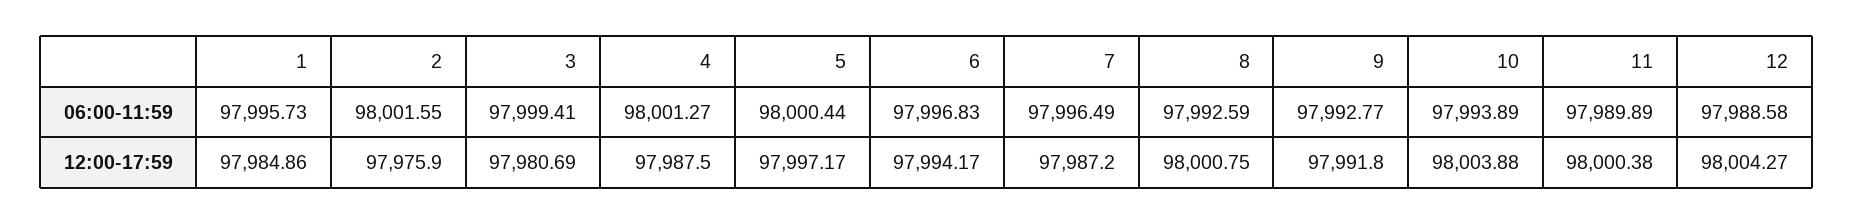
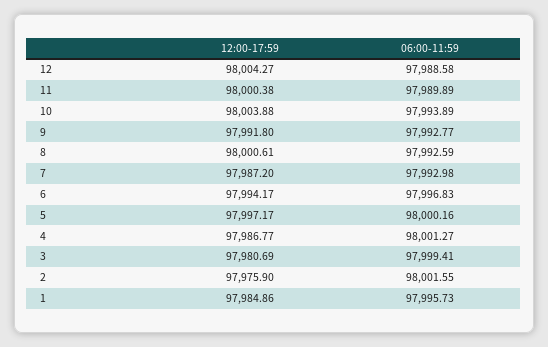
  {
    "1": {
      "06:00-11:59": 97995.73,
      "12:00-17:59": 97984.86
    },
    "2": {
      "06:00-11:59": 98001.55,
      "12:00-17:59": 97975.9
    },
    "3": {
      "06:00-11:59": 97999.41,
      "12:00-17:59": 97980.69
    },
    "4": {
      "06:00-11:59": 98001.27,
-     "12:00-17:59": 97987.5
+     "12:00-17:59": 97986.77
    },
    "5": {
-     "06:00-11:59": 98000.44,
+     "06:00-11:59": 98000.16,
      "12:00-17:59": 97997.17
    },
    "6": {
      "06:00-11:59": 97996.83,
      "12:00-17:59": 97994.17
    },
    "7": {
-     "06:00-11:59": 97996.49,
+     "06:00-11:59": 97992.98,
      "12:00-17:59": 97987.2
    },
    "8": {
      "06:00-11:59": 97992.59,
-     "12:00-17:59": 98000.75
+     "12:00-17:59": 98000.61
    },
    "9": {
      "06:00-11:59": 97992.77,
      "12:00-17:59": 97991.8
    },
    "10": {
      "06:00-11:59": 97993.89,
      "12:00-17:59": 98003.88
    },
    "11": {
      "06:00-11:59": 97989.89,
      "12:00-17:59": 98000.38
    },
    "12": {
      "06:00-11:59": 97988.58,
      "12:00-17:59": 98004.27
    }
  }

